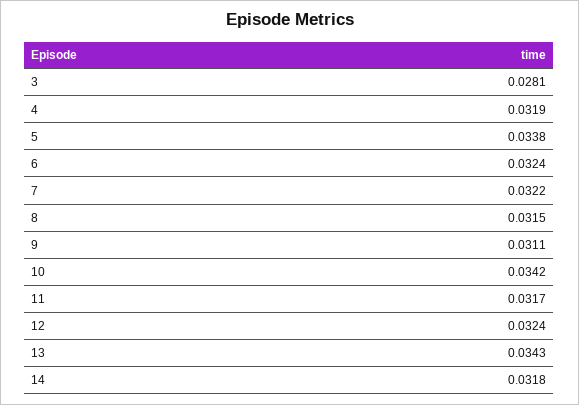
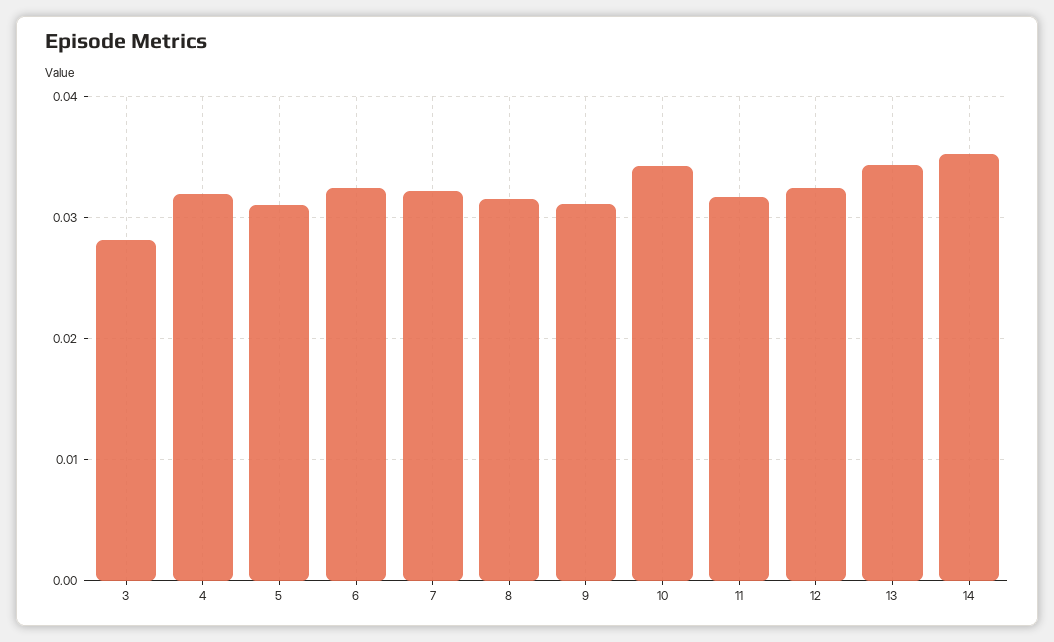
  {
    "3": 0.0281,
    "4": 0.0319,
-   "5": 0.0338,
+   "5": 0.031,
    "6": 0.0324,
    "7": 0.0322,
    "8": 0.0315,
    "9": 0.0311,
    "10": 0.0342,
    "11": 0.0317,
    "12": 0.0324,
    "13": 0.0343,
-   "14": 0.0318
+   "14": 0.035
  }

